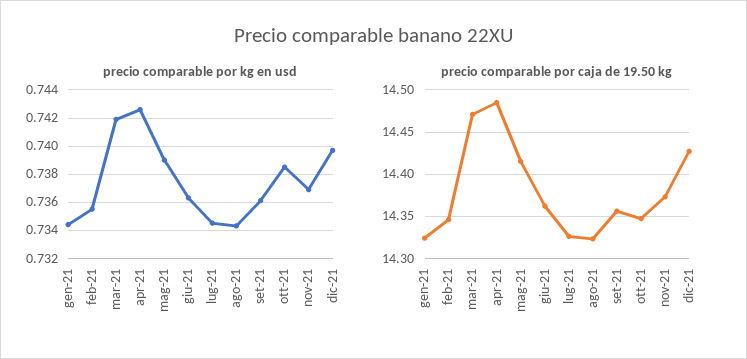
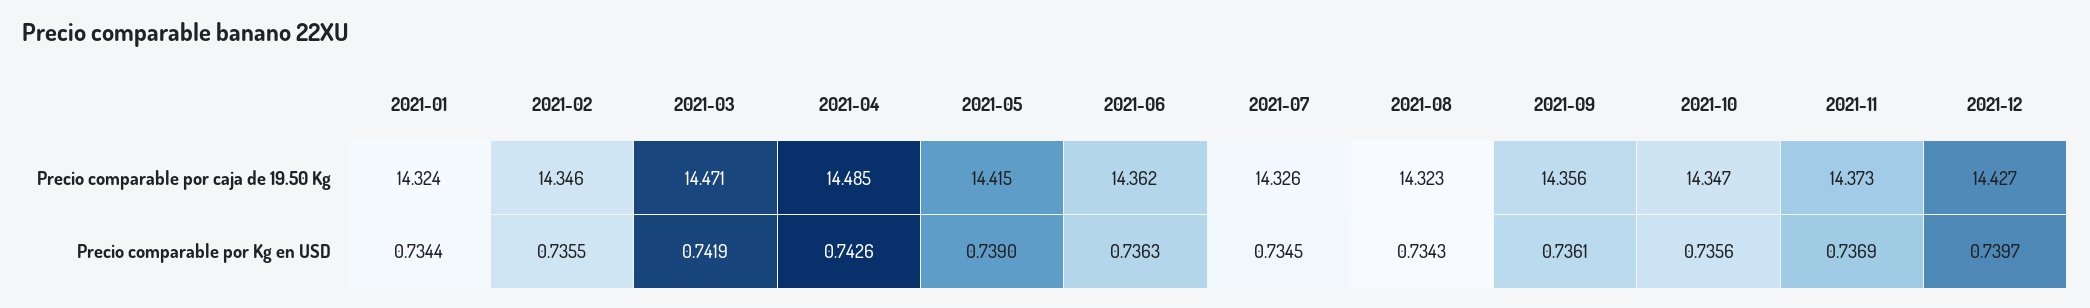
  {
    "precio comparable por kg en usd": {
      "gen-21": 0.7344,
      "feb-21": 0.7355,
      "mar-21": 0.7419,
      "apr-21": 0.7426,
      "mag-21": 0.739,
      "giu-21": 0.7363,
      "lug-21": 0.7345,
      "ago-21": 0.7343,
      "set-21": 0.7361,
-     "ott-21": 0.7385,
+     "ott-21": 0.7356,
      "nov-21": 0.7369,
      "dic-21": 0.7397
    },
    "precio comparable por caja de 19.50 kg": {
      "gen-21": 14.324,
      "feb-21": 14.346,
      "mar-21": 14.471,
      "apr-21": 14.485,
      "mag-21": 14.415,
      "giu-21": 14.362,
      "lug-21": 14.326,
      "ago-21": 14.323,
      "set-21": 14.356,
      "ott-21": 14.347,
      "nov-21": 14.373,
      "dic-21": 14.427
    }
  }

